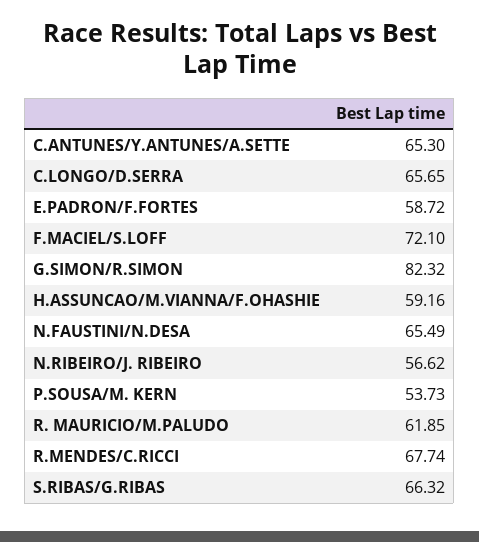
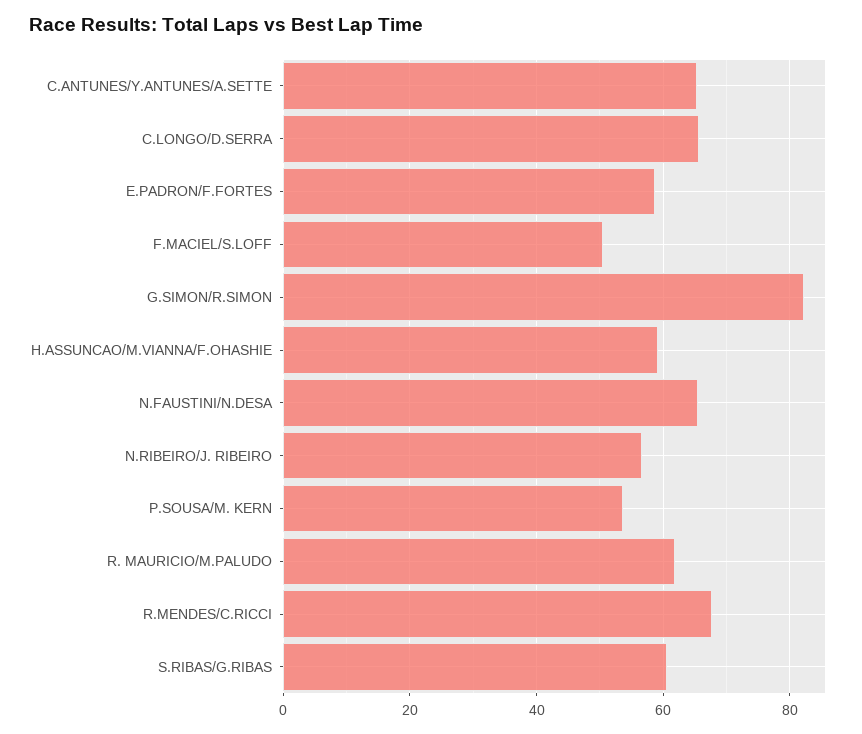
  {
    "C.ANTUNES/Y.ANTUNES/A.SETTE": 65.3,
    "C.LONGO/D.SERRA": 65.65,
    "E.PADRON/F.FORTES": 58.72,
-   "F.MACIEL/S.LOFF": 72.1,
+   "F.MACIEL/S.LOFF": 50,
    "G.SIMON/R.SIMON": 82.32,
    "H.ASSUNCAO/M.VIANNA/F.OHASHIE": 59.16,
    "N.FAUSTINI/N.DESA": 65.49,
    "N.RIBEIRO/J. RIBEIRO": 56.62,
    "P.SOUSA/M. KERN": 53.73,
    "R. MAURICIO/M.PALUDO": 61.85,
    "R.MENDES/C.RICCI": 67.74,
-   "S.RIBAS/G.RIBAS": 66.32
+   "S.RIBAS/G.RIBAS": 60
  }

